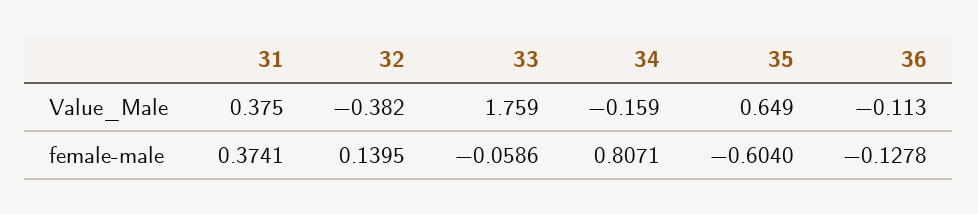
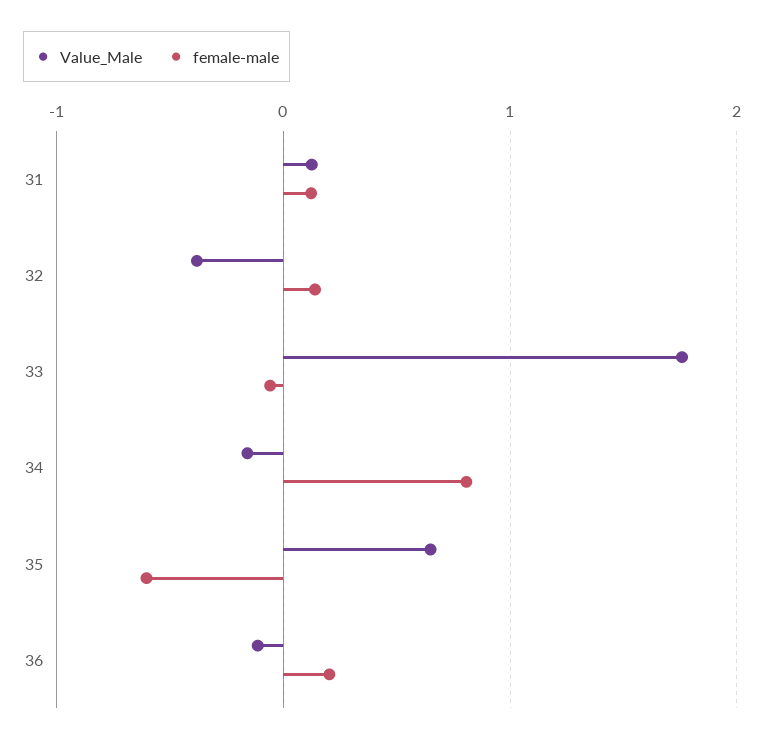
  {
    "Value_Male": {
-     "31": 0.375,
+     "31": 0.1,
      "32": -0.382,
      "33": 1.759,
      "34": -0.159,
      "35": 0.649,
      "36": -0.113
    },
    "female-male": {
-     "31": 0.3741,
+     "31": 0.1,
      "32": 0.1395,
      "33": -0.0586,
      "34": 0.8071,
      "35": -0.604,
-     "36": -0.1278
+     "36": 0.2
    }
  }

